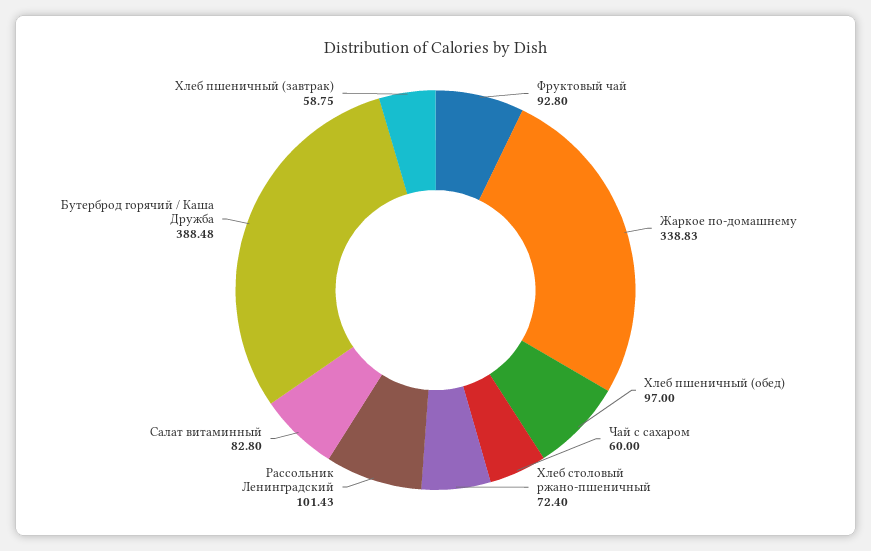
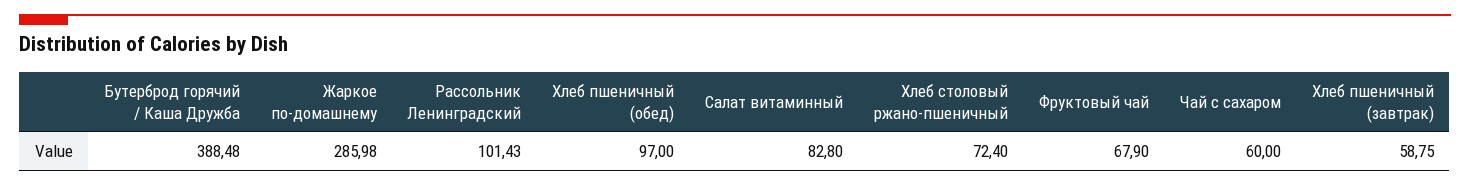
  {
-   "Фруктовый чай": 92.8,
+   "Фруктовый чай": 67.9,
-   "Жаркое по-домашнему": 338.83,
+   "Жаркое по-домашнему": 285.98,
    "Хлеб пшеничный (обед)": 97,
    "Чай с сахаром": 60,
    "Хлеб столовый ржано-пшеничный": 72.4,
    "Рассольник Ленинградский": 101.43,
    "Салат витаминный": 82.8,
    "Бутерброд горячий / Каша Дружба": 388.48,
    "Хлеб пшеничный (завтрак)": 58.75
  }

